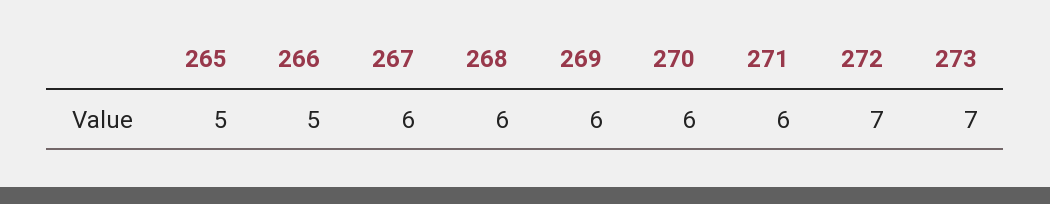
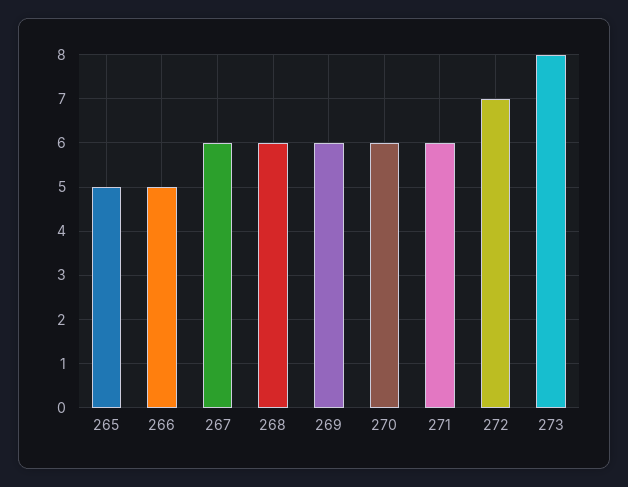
  {
    "265": 5,
    "266": 5,
    "267": 6,
    "268": 6,
    "269": 6,
    "270": 6,
    "271": 6,
    "272": 7,
-   "273": 7
+   "273": 8
  }

